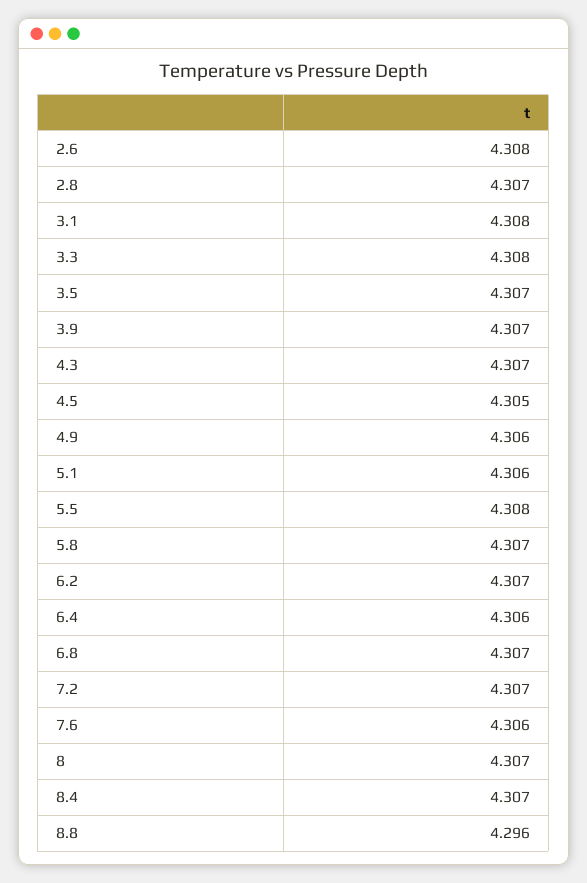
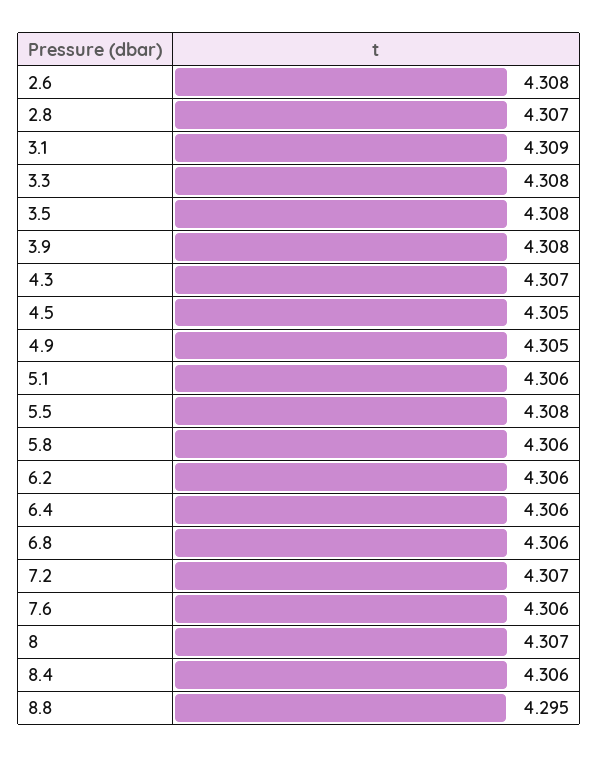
  {
    "2.6": 4.308,
    "2.8": 4.307,
-   "3.1": 4.308,
+   "3.1": 4.309,
    "3.3": 4.308,
-   "3.5": 4.307,
+   "3.5": 4.308,
-   "3.9": 4.307,
+   "3.9": 4.308,
    "4.3": 4.307,
    "4.5": 4.305,
-   "4.9": 4.306,
+   "4.9": 4.305,
    "5.1": 4.306,
    "5.5": 4.308,
-   "5.8": 4.307,
+   "5.8": 4.306,
-   "6.2": 4.307,
+   "6.2": 4.306,
    "6.4": 4.306,
-   "6.8": 4.307,
+   "6.8": 4.306,
    "7.2": 4.307,
    "7.6": 4.306,
    "8": 4.307,
-   "8.4": 4.307,
+   "8.4": 4.306,
-   "8.8": 4.296
+   "8.8": 4.295
  }

